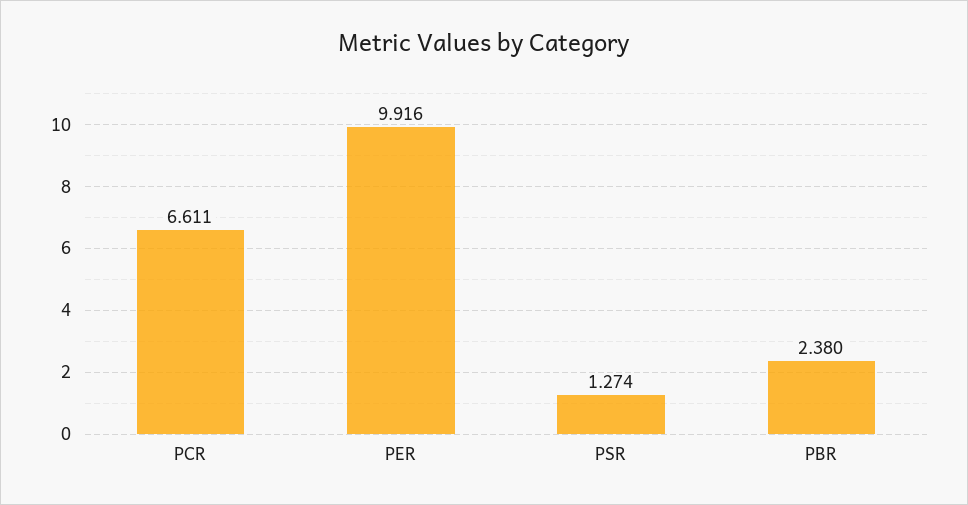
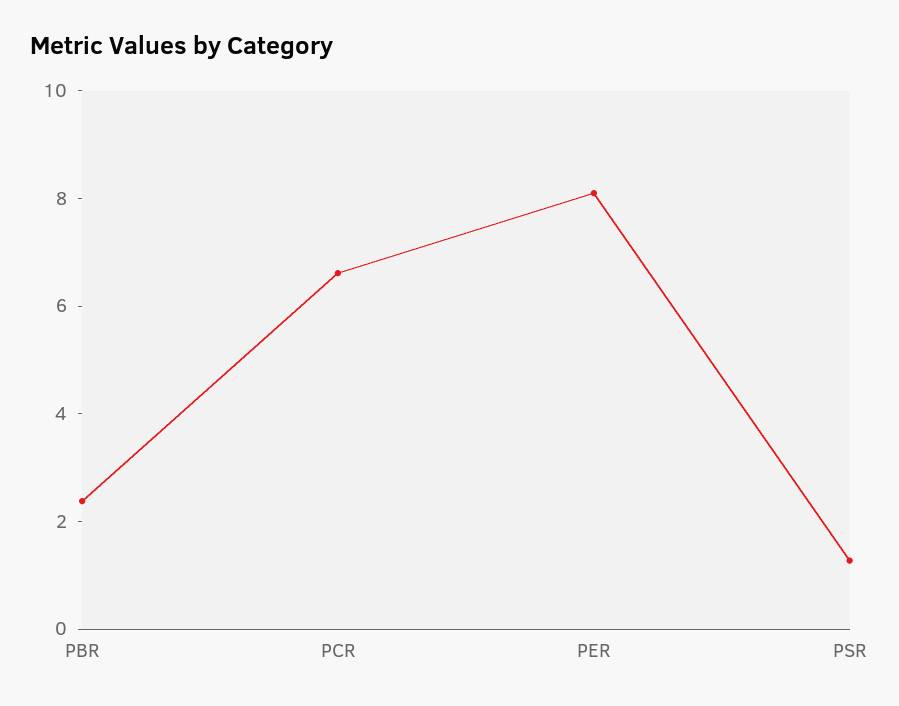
  {
    "PCR": 6.611,
-   "PER": 9.916,
+   "PER": 8,
    "PSR": 1.274,
    "PBR": 2.38
  }

